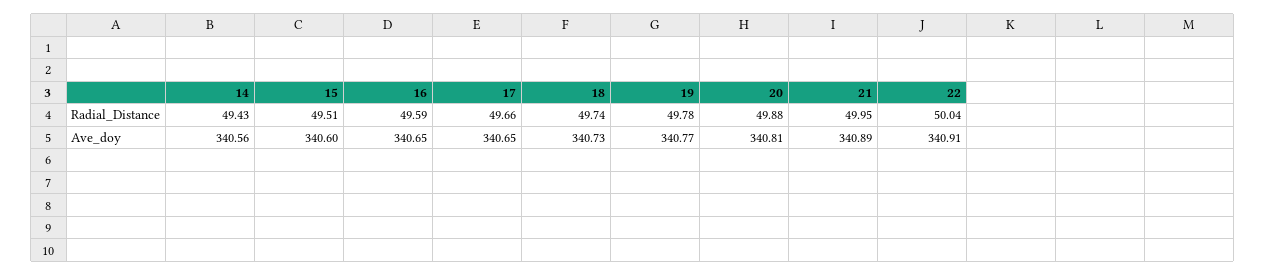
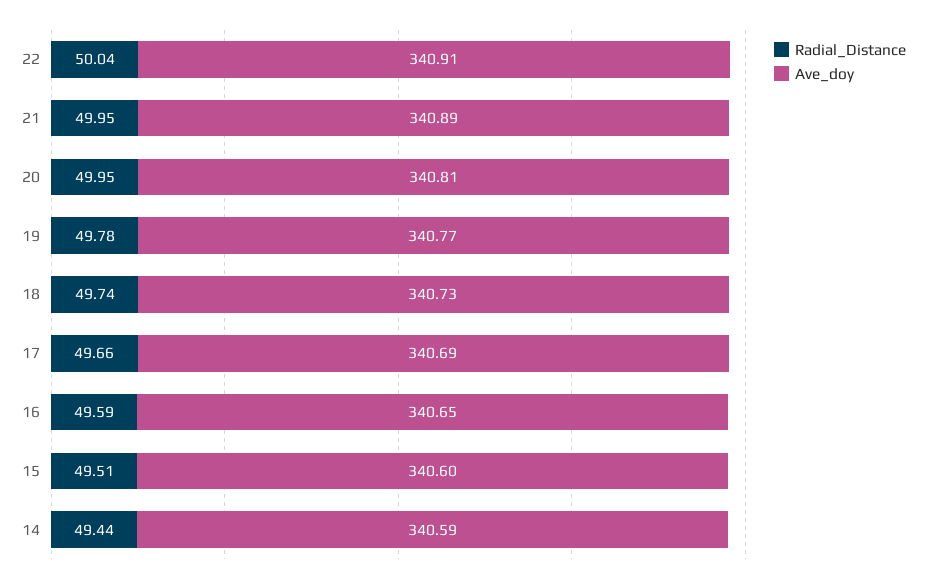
  {
    "Radial_Distance": {
-     "14": 49.43,
+     "14": 49.44,
      "15": 49.51,
      "16": 49.59,
      "17": 49.66,
      "18": 49.74,
      "19": 49.78,
-     "20": 49.88,
+     "20": 49.95,
      "21": 49.95,
      "22": 50.04
    },
    "Ave_doy": {
-     "14": 340.56,
+     "14": 340.59,
      "15": 340.6,
      "16": 340.65,
-     "17": 340.65,
+     "17": 340.69,
      "18": 340.73,
      "19": 340.77,
      "20": 340.81,
      "21": 340.89,
      "22": 340.91
    }
  }

